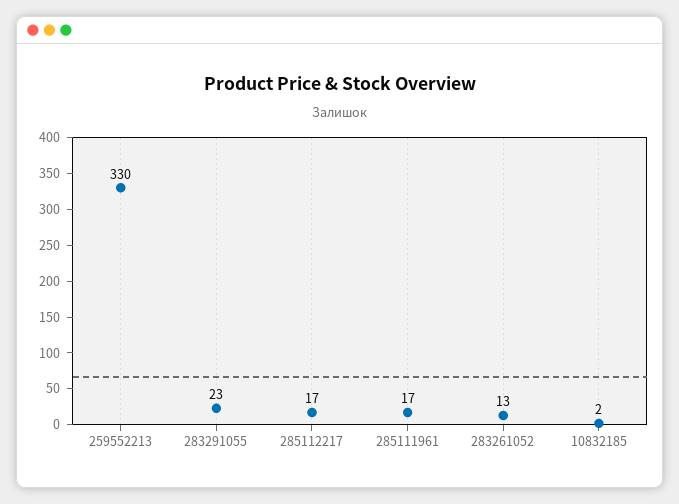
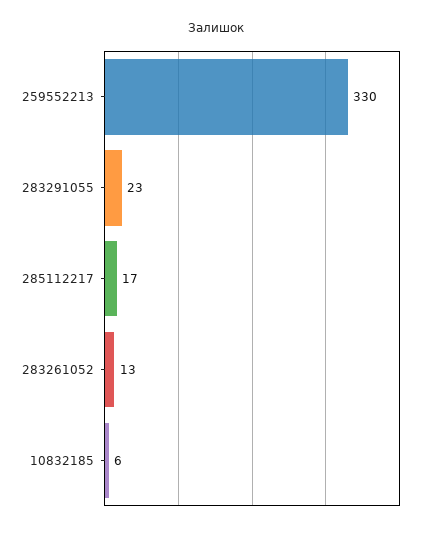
  {
    "259552213": 330,
    "283291055": 23,
    "285112217": 17,
-   "285111961": 17,
    "283261052": 13,
-   "10832185": 2
+   "10832185": 6
  }

